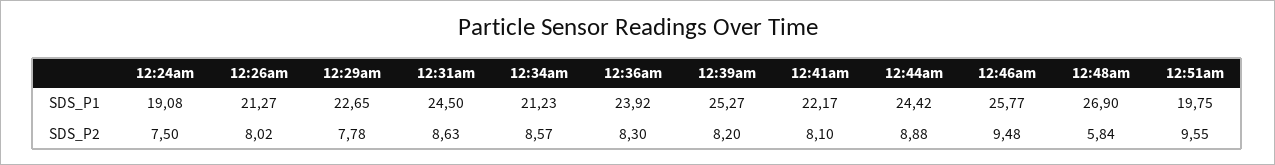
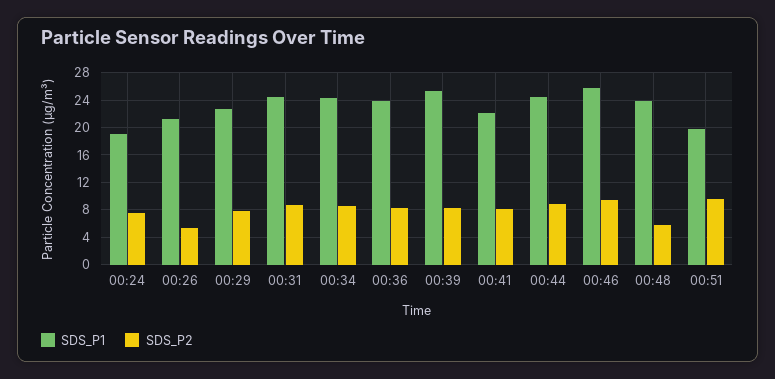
  {
    "SDS_P1": {
      "12:24am": 19.08,
      "12:26am": 21.27,
      "12:29am": 22.65,
      "12:31am": 24.5,
-     "12:34am": 21.23,
+     "12:34am": 24,
      "12:36am": 23.92,
      "12:39am": 25.27,
      "12:41am": 22.17,
      "12:44am": 24.42,
      "12:46am": 25.77,
-     "12:48am": 26.9,
+     "12:48am": 24,
      "12:51am": 19.75
    },
    "SDS_P2": {
      "12:24am": 7.5,
-     "12:26am": 8.02,
+     "12:26am": 5,
      "12:29am": 7.78,
      "12:31am": 8.63,
      "12:34am": 8.57,
      "12:36am": 8.3,
      "12:39am": 8.2,
      "12:41am": 8.1,
      "12:44am": 8.88,
      "12:46am": 9.48,
      "12:48am": 5.84,
      "12:51am": 9.55
    }
  }

